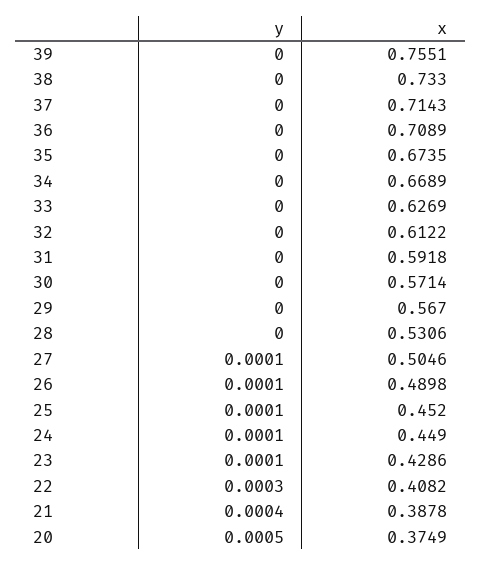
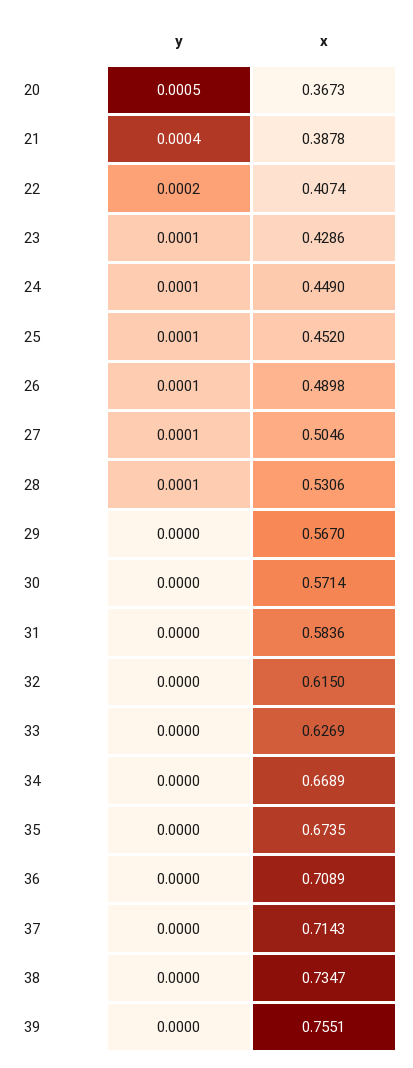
  {
    "y": {
      "39": 0,
      "38": 0,
      "37": 0,
      "36": 0,
      "35": 0,
      "34": 0,
      "33": 0,
      "32": 0,
      "31": 0,
      "30": 0,
      "29": 0,
-     "28": 0,
+     "28": 0.0001,
      "27": 0.0001,
      "26": 0.0001,
      "25": 0.0001,
      "24": 0.0001,
      "23": 0.0001,
-     "22": 0.0003,
+     "22": 0.0002,
      "21": 0.0004,
      "20": 0.0005
    },
    "x": {
      "39": 0.7551,
-     "38": 0.733,
+     "38": 0.7347,
      "37": 0.7143,
      "36": 0.7089,
      "35": 0.6735,
      "34": 0.6689,
      "33": 0.6269,
-     "32": 0.6122,
+     "32": 0.615,
-     "31": 0.5918,
+     "31": 0.5836,
      "30": 0.5714,
      "29": 0.567,
      "28": 0.5306,
      "27": 0.5046,
      "26": 0.4898,
      "25": 0.452,
      "24": 0.449,
      "23": 0.4286,
-     "22": 0.4082,
+     "22": 0.4074,
      "21": 0.3878,
-     "20": 0.3749
+     "20": 0.3673
    }
  }

